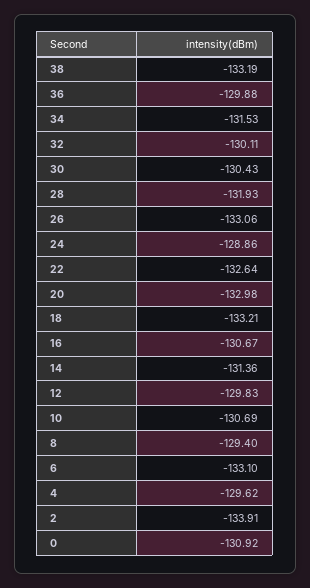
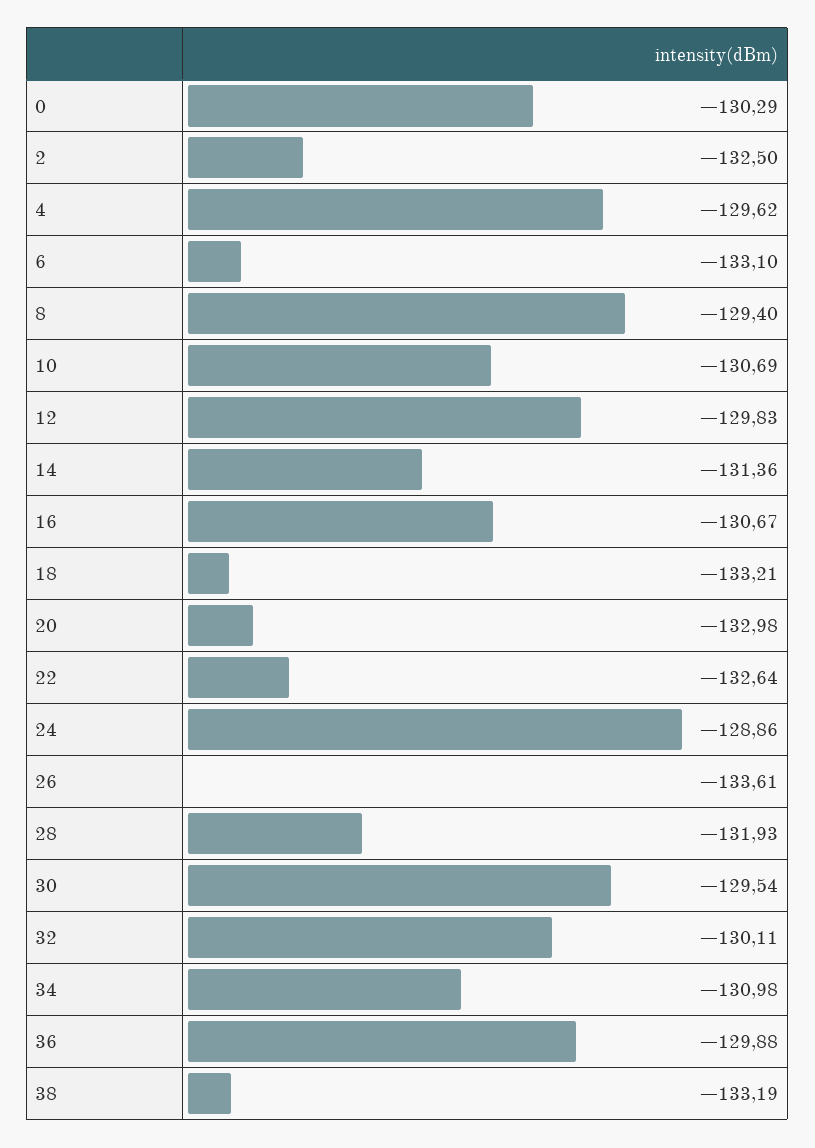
  {
    "38": -133.19,
    "36": -129.88,
-   "34": -131.53,
+   "34": -130.98,
    "32": -130.11,
-   "30": -130.43,
+   "30": -129.54,
    "28": -131.93,
-   "26": -133.06,
+   "26": -133.61,
    "24": -128.86,
    "22": -132.64,
    "20": -132.98,
    "18": -133.21,
    "16": -130.67,
    "14": -131.36,
    "12": -129.83,
    "10": -130.69,
    "8": -129.4,
    "6": -133.1,
    "4": -129.62,
-   "2": -133.91,
+   "2": -132.5,
-   "0": -130.92
+   "0": -130.29
  }

